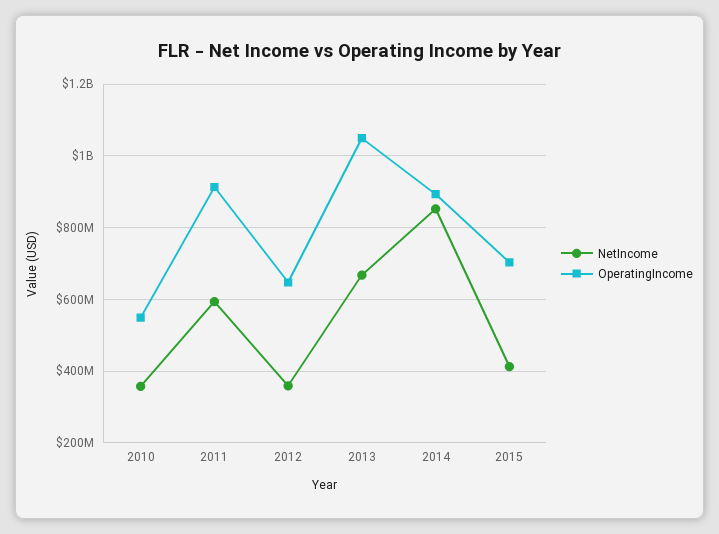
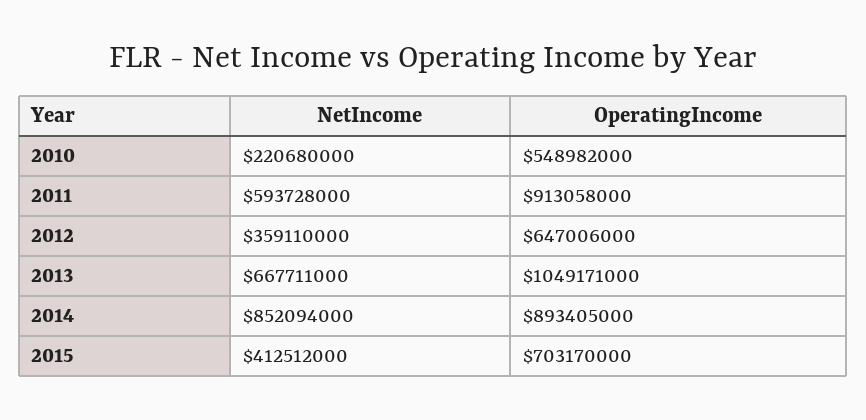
  {
    "NetIncome": {
-     "2010": 360000000,
+     "2010": 220680000,
      "2011": 593728000,
      "2012": 359110000,
      "2013": 667711000,
      "2014": 852094000,
      "2015": 412512000
    },
    "OperatingIncome": {
      "2010": 548982000,
      "2011": 913058000,
      "2012": 647006000,
      "2013": 1049171000,
      "2014": 893405000,
      "2015": 703170000
    }
  }

